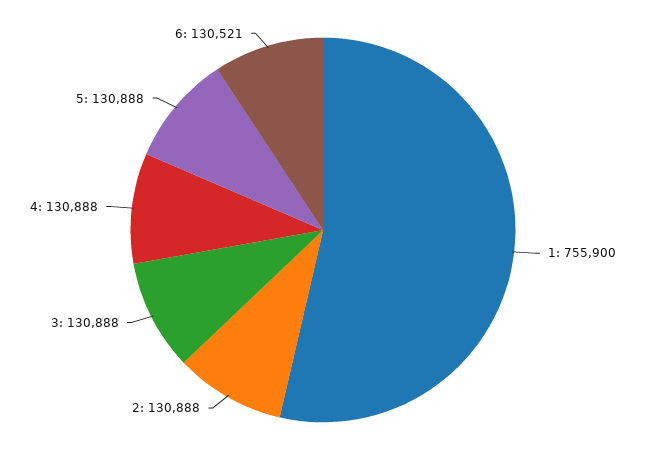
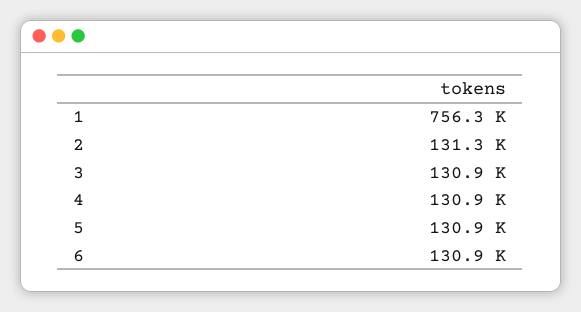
  {
-   "1": 755900,
+   "1": 756300,
-   "2": 130888,
+   "2": 131300,
    "3": 130888,
    "4": 130888,
    "5": 130888,
-   "6": 130521
+   "6": 130900
  }

